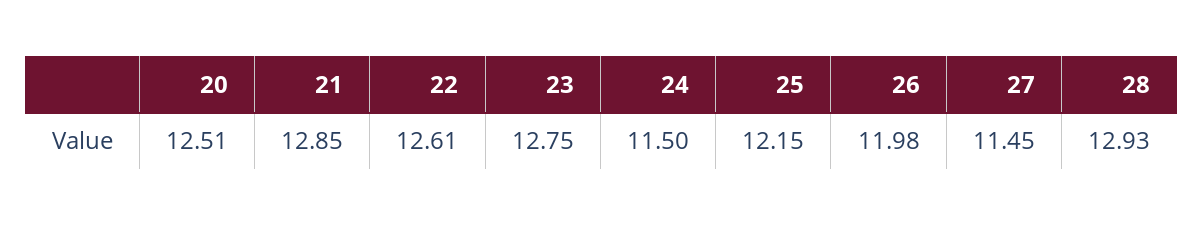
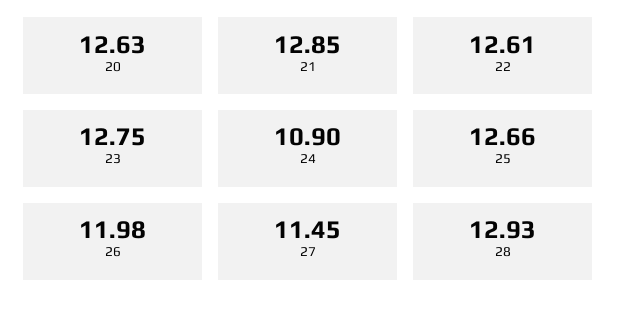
  {
-   "20": 12.51,
+   "20": 12.63,
    "21": 12.85,
    "22": 12.61,
    "23": 12.75,
-   "24": 11.5,
+   "24": 10.9,
-   "25": 12.15,
+   "25": 12.66,
    "26": 11.98,
    "27": 11.45,
    "28": 12.93
  }

